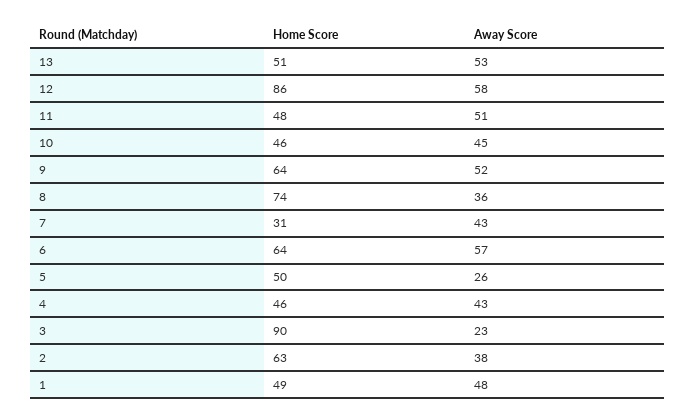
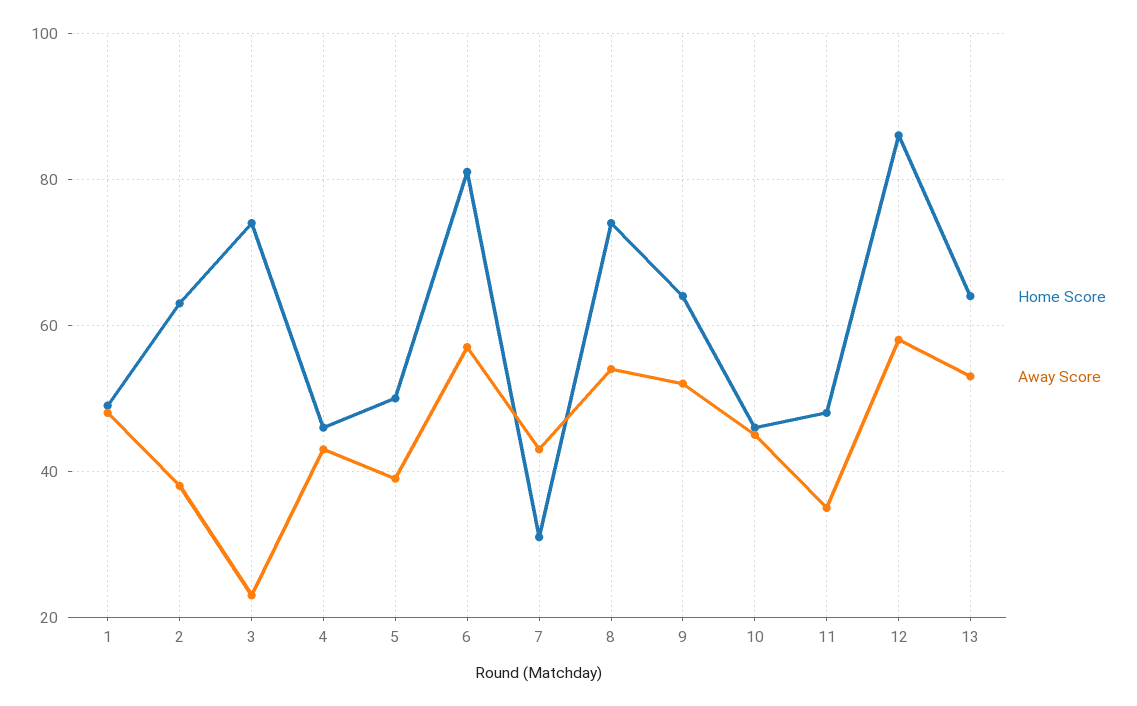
  {
    "Home Score": {
-     "13": 51,
+     "13": 65,
      "12": 86,
      "11": 48,
      "10": 46,
      "9": 64,
      "8": 74,
      "7": 31,
-     "6": 64,
+     "6": 80,
      "5": 50,
      "4": 46,
-     "3": 90,
+     "3": 75,
      "2": 63,
      "1": 49
    },
    "Away Score": {
      "13": 53,
      "12": 58,
-     "11": 51,
+     "11": 35,
      "10": 45,
      "9": 52,
-     "8": 36,
+     "8": 55,
      "7": 43,
      "6": 57,
-     "5": 26,
+     "5": 40,
      "4": 43,
      "3": 23,
      "2": 38,
      "1": 48
    }
  }

